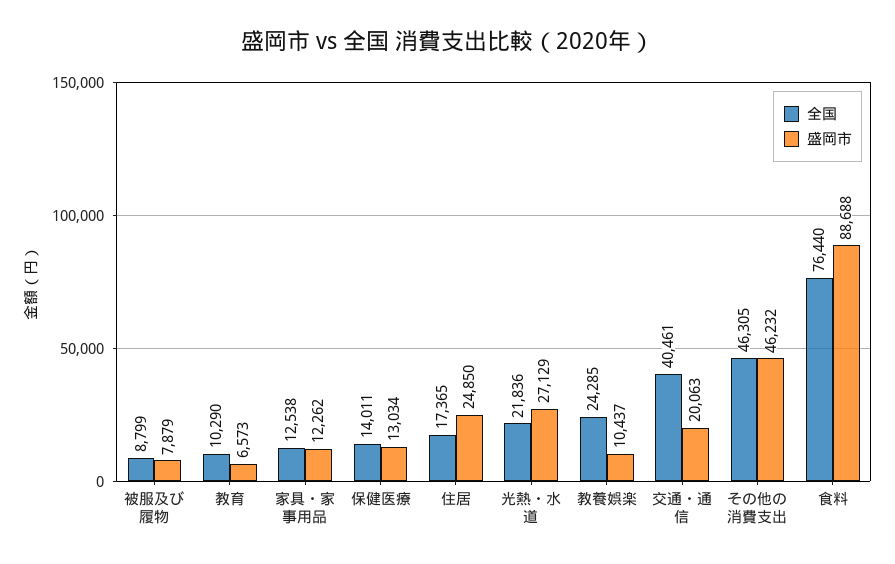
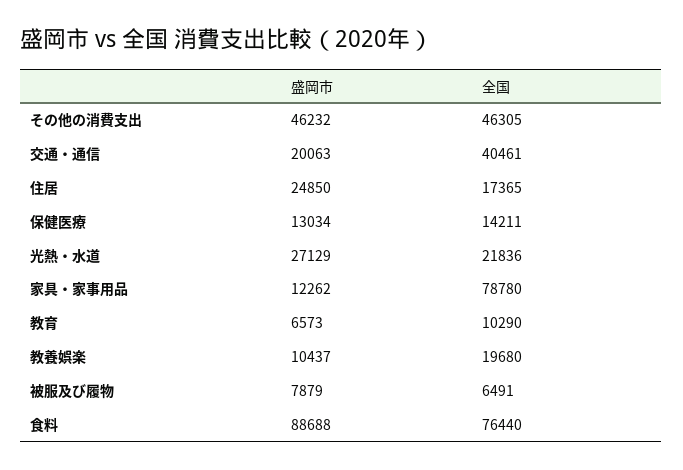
  {
    "全国": {
-     "被服及び履物": 8799,
+     "被服及び履物": 6491,
      "教育": 10290,
-     "家具・家事用品": 12538,
+     "家具・家事用品": 78780,
-     "保健医療": 14011,
+     "保健医療": 14211,
      "住居": 17365,
      "光熱・水道": 21836,
-     "教養娯楽": 24285,
+     "教養娯楽": 19680,
      "交通・通信": 40461,
      "その他の消費支出": 46305,
      "食料": 76440
    },
    "盛岡市": {
      "被服及び履物": 7879,
      "教育": 6573,
      "家具・家事用品": 12262,
      "保健医療": 13034,
      "住居": 24850,
      "光熱・水道": 27129,
      "教養娯楽": 10437,
      "交通・通信": 20063,
      "その他の消費支出": 46232,
      "食料": 88688
    }
  }

